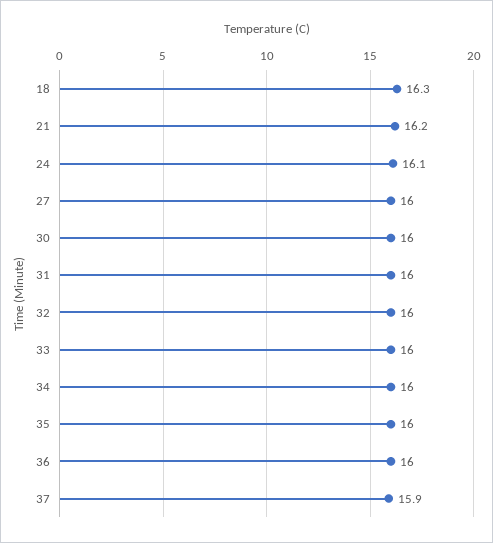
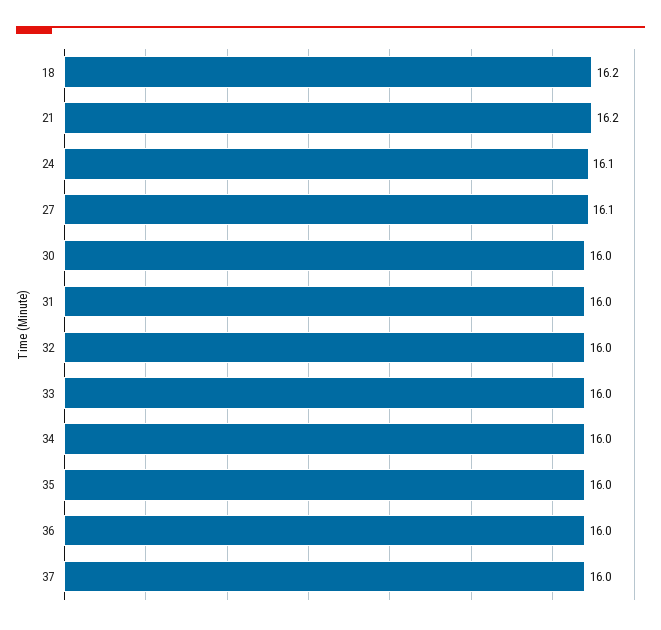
  {
-   "18": 16.3,
+   "18": 16.2,
    "21": 16.2,
    "24": 16.1,
-   "27": 16,
+   "27": 16.1,
    "30": 16,
    "31": 16,
    "32": 16,
    "33": 16,
    "34": 16,
    "35": 16,
    "36": 16,
-   "37": 15.9
+   "37": 16
  }

